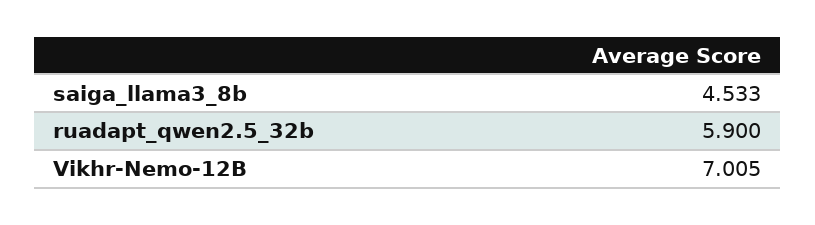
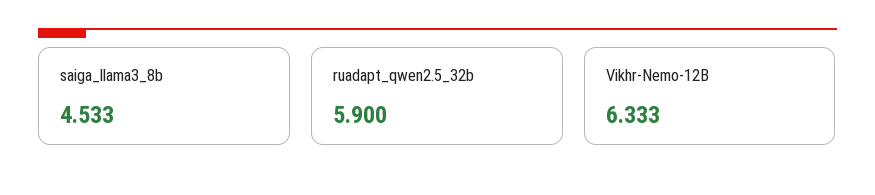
  {
    "saiga_llama3_8b": 4.533,
    "ruadapt_qwen2.5_32b": 5.9,
-   "Vikhr-Nemo-12B": 7.005
+   "Vikhr-Nemo-12B": 6.333
  }

